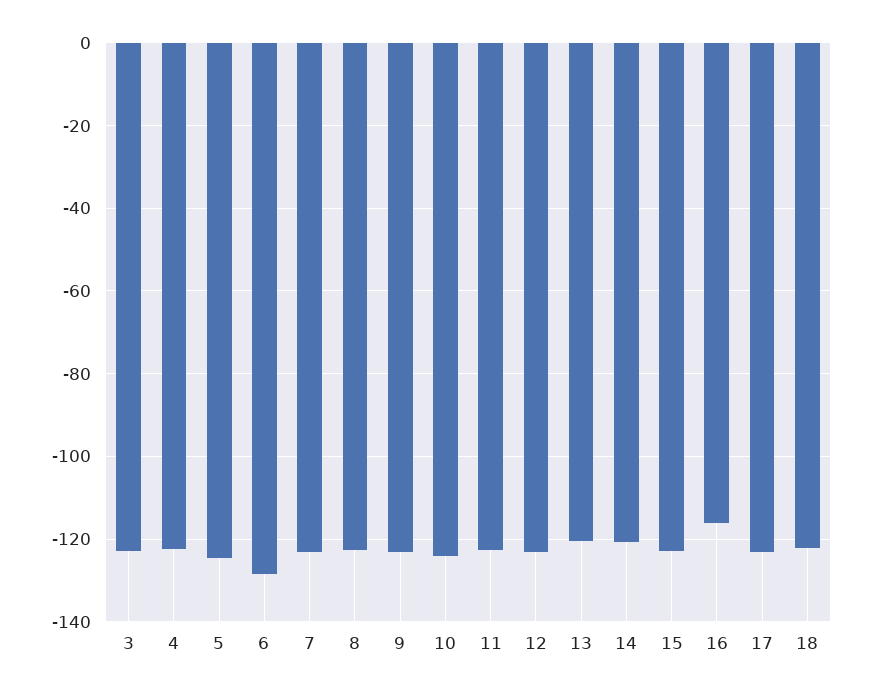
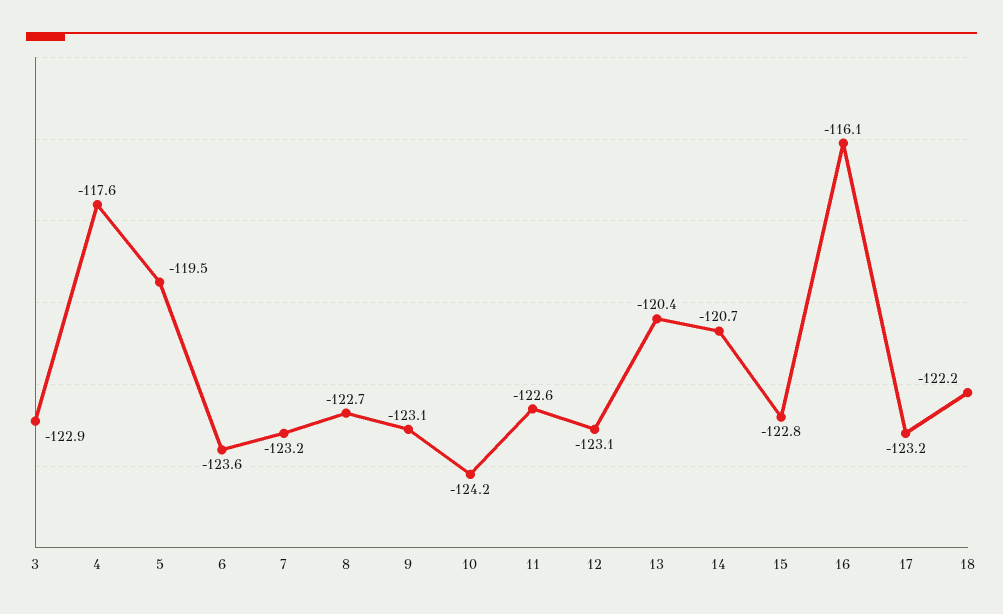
  {
    "3": -122.9,
-   "4": -122,
+   "4": -117.6,
-   "5": -124,
+   "5": -119.5,
-   "6": -128,
+   "6": -123.6,
    "7": -123.2,
    "8": -122.7,
    "9": -123.1,
    "10": -124.2,
    "11": -122.6,
    "12": -123.1,
    "13": -120.4,
    "14": -120.7,
    "15": -122.8,
    "16": -116.1,
    "17": -123.2,
    "18": -122.2
  }

